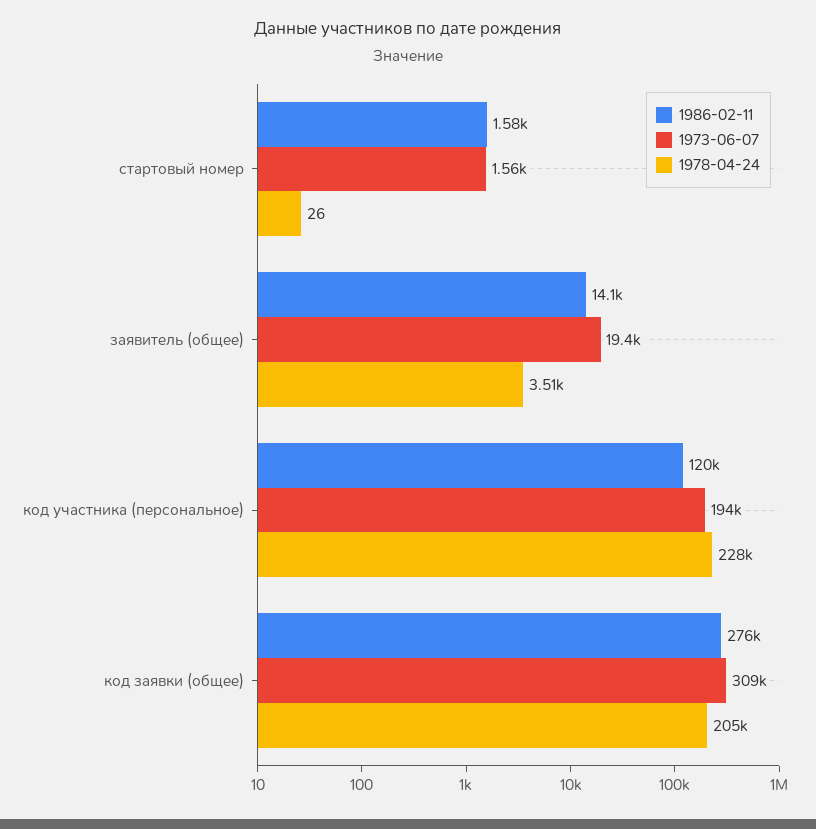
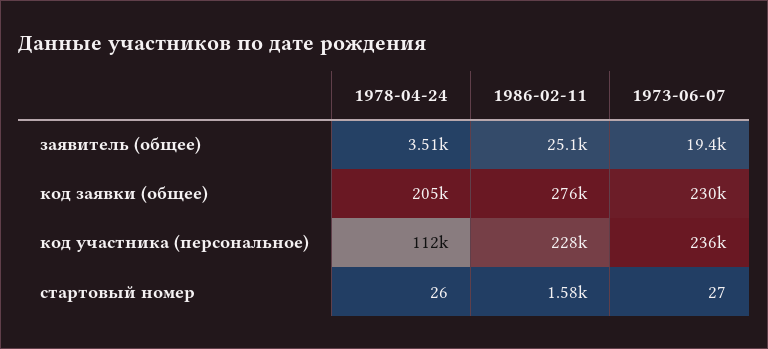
  {
    "1986-02-11": {
      "стартовый номер": 1580,
-     "заявитель (общее)": 14100,
+     "заявитель (общее)": 25100,
-     "код участника (персональное)": 120000,
+     "код участника (персональное)": 228000,
      "код заявки (общее)": 276000
    },
    "1973-06-07": {
-     "стартовый номер": 1560,
+     "стартовый номер": 27,
      "заявитель (общее)": 19400,
-     "код участника (персональное)": 194000,
+     "код участника (персональное)": 236000,
-     "код заявки (общее)": 309000
+     "код заявки (общее)": 230000
    },
    "1978-04-24": {
      "стартовый номер": 26,
      "заявитель (общее)": 3510,
-     "код участника (персональное)": 228000,
+     "код участника (персональное)": 112000,
      "код заявки (общее)": 205000
    }
  }

